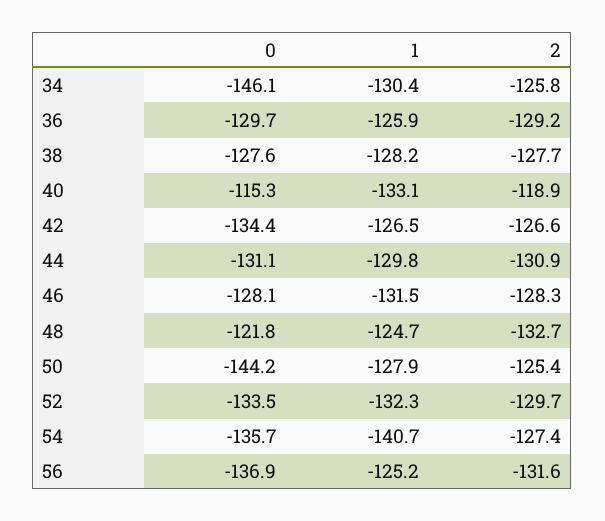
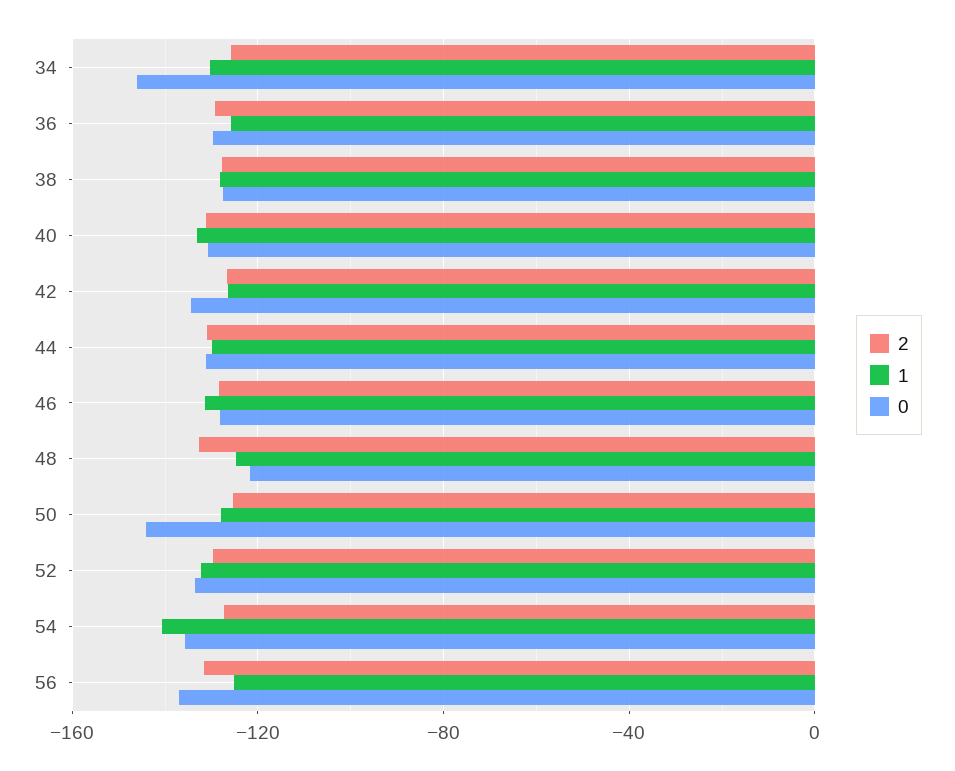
  {
    "0": {
      "34": -146.1,
      "36": -129.7,
      "38": -127.6,
-     "40": -115.3,
+     "40": -130,
      "42": -134.4,
      "44": -131.1,
      "46": -128.1,
      "48": -121.8,
      "50": -144.2,
      "52": -133.5,
      "54": -135.7,
      "56": -136.9
    },
    "1": {
      "34": -130.4,
      "36": -125.9,
      "38": -128.2,
      "40": -133.1,
      "42": -126.5,
      "44": -129.8,
      "46": -131.5,
      "48": -124.7,
      "50": -127.9,
      "52": -132.3,
      "54": -140.7,
      "56": -125.2
    },
    "2": {
      "34": -125.8,
      "36": -129.2,
      "38": -127.7,
-     "40": -118.9,
+     "40": -130,
      "42": -126.6,
      "44": -130.9,
      "46": -128.3,
      "48": -132.7,
      "50": -125.4,
      "52": -129.7,
      "54": -127.4,
      "56": -131.6
    }
  }

